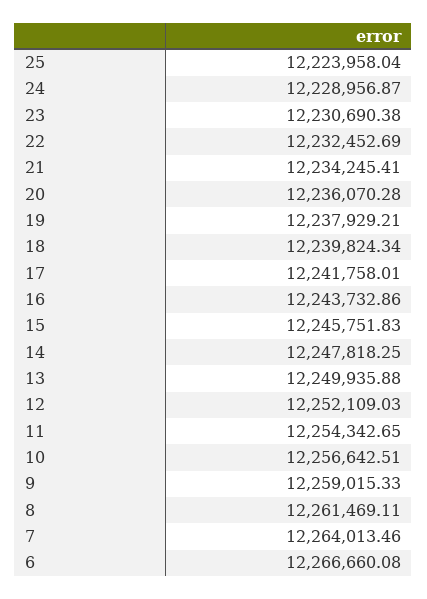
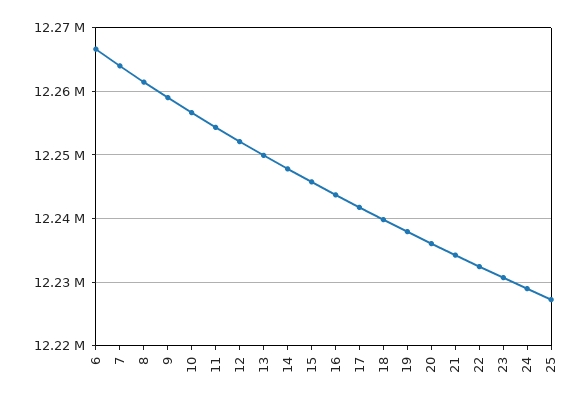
  {
-   "25": 12223958.04,
+   "25": 12227000,
    "24": 12228956.87,
    "23": 12230690.38,
    "22": 12232452.69,
    "21": 12234245.41,
    "20": 12236070.28,
    "19": 12237929.21,
    "18": 12239824.34,
    "17": 12241758.01,
    "16": 12243732.86,
    "15": 12245751.83,
    "14": 12247818.25,
    "13": 12249935.88,
    "12": 12252109.03,
    "11": 12254342.65,
    "10": 12256642.51,
    "9": 12259015.33,
    "8": 12261469.11,
    "7": 12264013.46,
    "6": 12266660.08
  }

